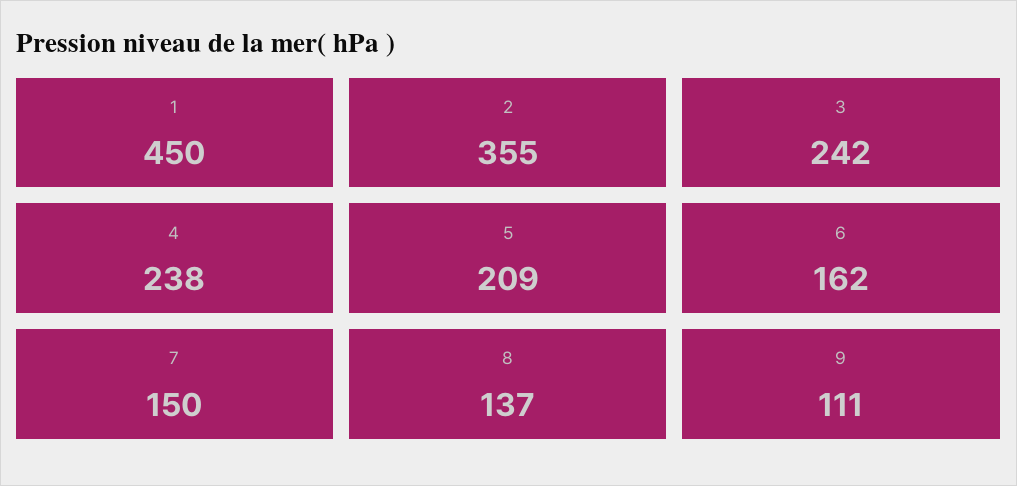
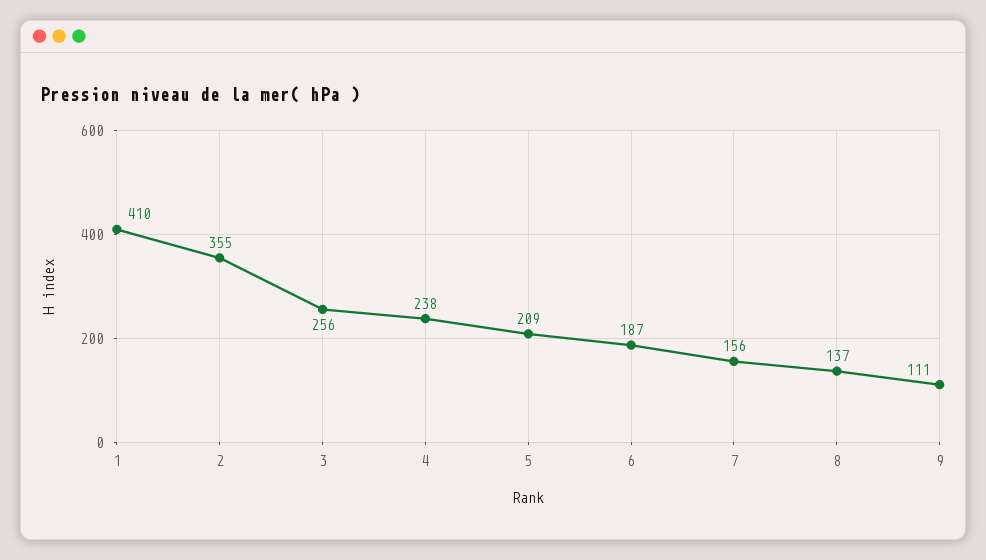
  {
-   "1": 450,
+   "1": 410,
    "2": 355,
-   "3": 242,
+   "3": 256,
    "4": 238,
    "5": 209,
-   "6": 162,
+   "6": 187,
-   "7": 150,
+   "7": 156,
    "8": 137,
    "9": 111
  }

